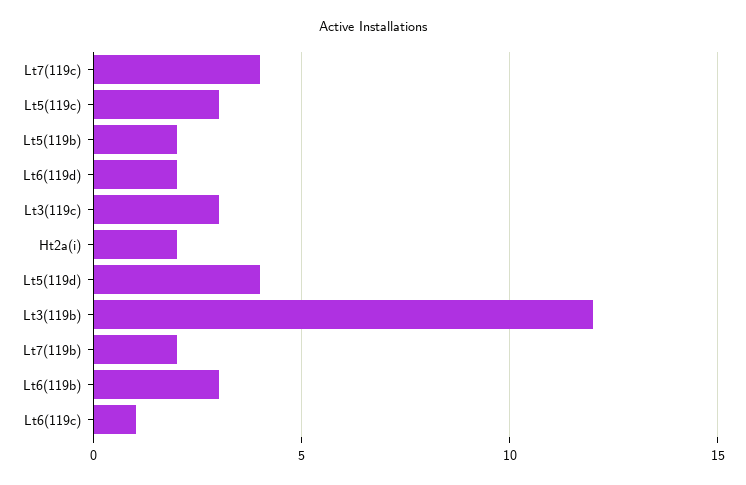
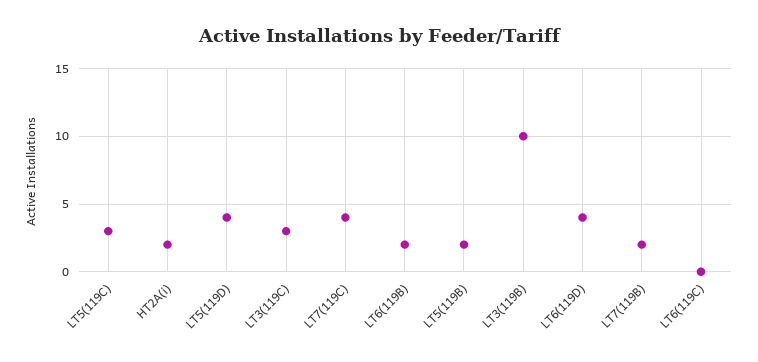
  {
    "Lt7(119c)": 4,
    "Lt5(119c)": 3,
    "Lt5(119b)": 2,
-   "Lt6(119d)": 2,
+   "Lt6(119d)": 4,
    "Lt3(119c)": 3,
    "Ht2a(i)": 2,
    "Lt5(119d)": 4,
-   "Lt3(119b)": 12,
+   "Lt3(119b)": 10,
    "Lt7(119b)": 2,
-   "Lt6(119b)": 3,
+   "Lt6(119b)": 2,
-   "Lt6(119c)": 1
+   "Lt6(119c)": 0
  }

